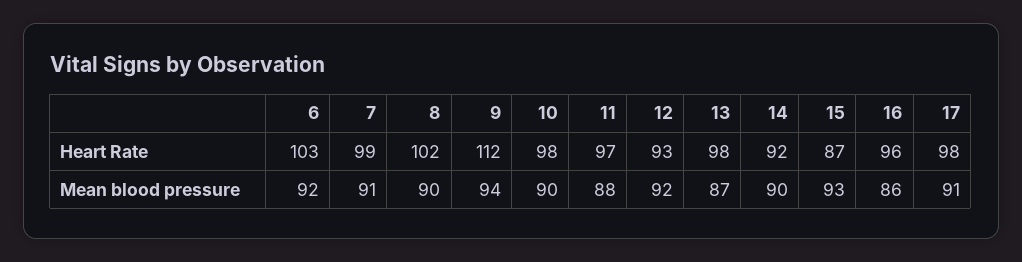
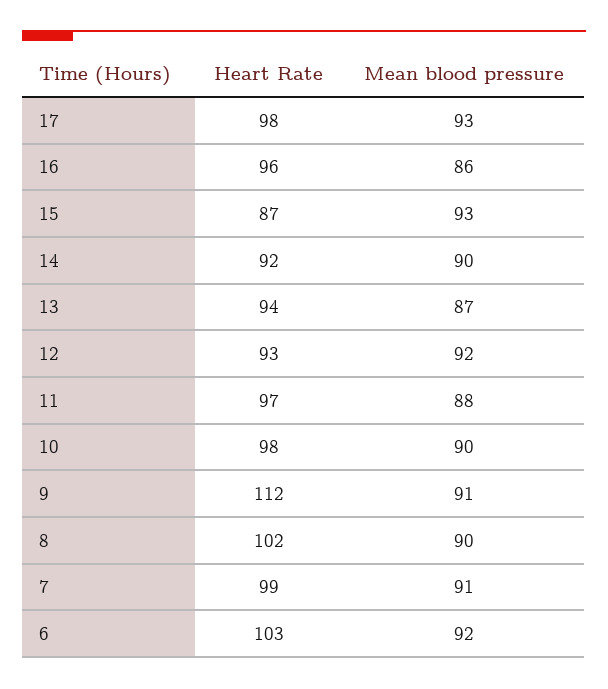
  {
    "6": {
      "Heart Rate": 103,
      "Mean blood pressure": 92
    },
    "7": {
      "Heart Rate": 99,
      "Mean blood pressure": 91
    },
    "8": {
      "Heart Rate": 102,
      "Mean blood pressure": 90
    },
    "9": {
      "Heart Rate": 112,
-     "Mean blood pressure": 94
+     "Mean blood pressure": 91
    },
    "10": {
      "Heart Rate": 98,
      "Mean blood pressure": 90
    },
    "11": {
      "Heart Rate": 97,
      "Mean blood pressure": 88
    },
    "12": {
      "Heart Rate": 93,
      "Mean blood pressure": 92
    },
    "13": {
-     "Heart Rate": 98,
+     "Heart Rate": 94,
      "Mean blood pressure": 87
    },
    "14": {
      "Heart Rate": 92,
      "Mean blood pressure": 90
    },
    "15": {
      "Heart Rate": 87,
      "Mean blood pressure": 93
    },
    "16": {
      "Heart Rate": 96,
      "Mean blood pressure": 86
    },
    "17": {
      "Heart Rate": 98,
-     "Mean blood pressure": 91
+     "Mean blood pressure": 93
    }
  }

